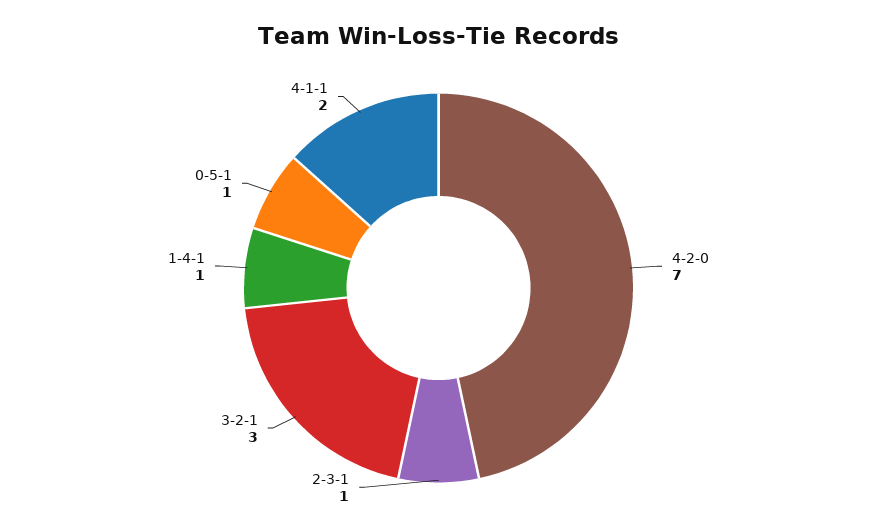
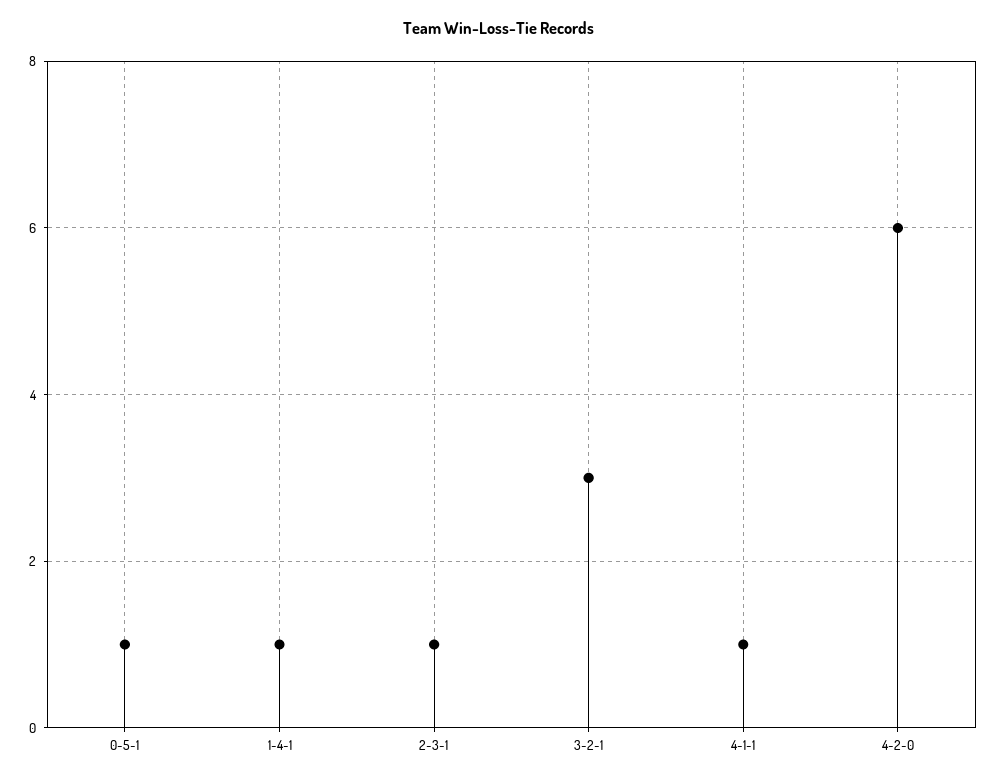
  {
-   "4-2-0": 7,
+   "4-2-0": 6,
    "2-3-1": 1,
    "3-2-1": 3,
    "1-4-1": 1,
    "0-5-1": 1,
-   "4-1-1": 2
+   "4-1-1": 1
  }

